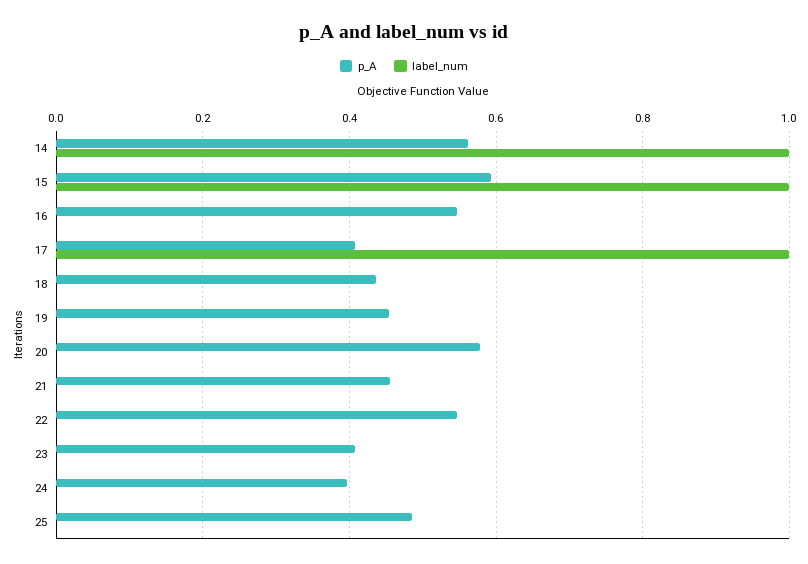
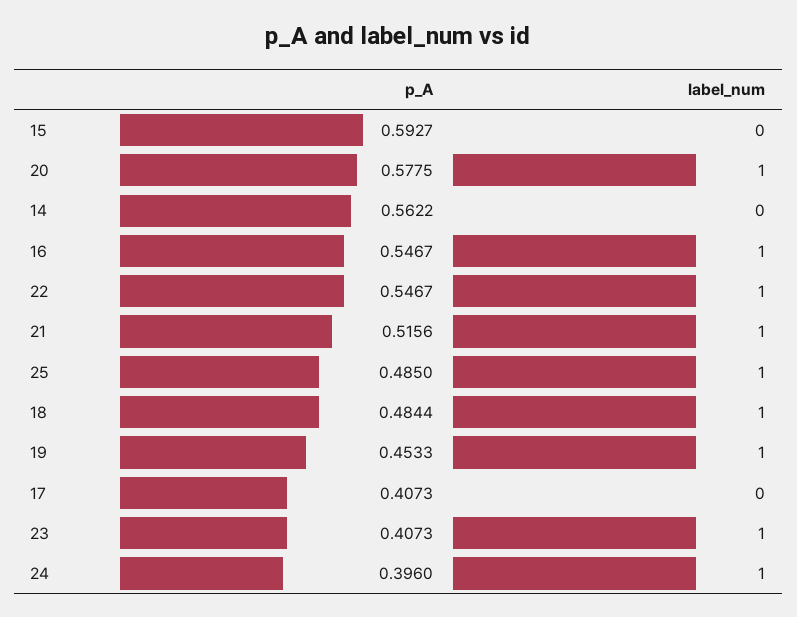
  {
    "p_A": {
      "14": 0.5622,
      "15": 0.5927,
      "16": 0.5467,
      "17": 0.4073,
-     "18": 0.44,
+     "18": 0.4844,
      "19": 0.4533,
      "20": 0.5775,
-     "21": 0.46,
+     "21": 0.5156,
      "22": 0.5467,
      "23": 0.4073,
      "24": 0.396,
      "25": 0.485
    },
    "label_num": {
-     "14": 1,
+     "14": 0,
-     "15": 1,
+     "15": 0,
-     "16": 0,
+     "16": 1,
-     "17": 1,
+     "17": 0,
-     "18": 0,
+     "18": 1,
-     "19": 0,
+     "19": 1,
-     "20": 0,
+     "20": 1,
-     "21": 0,
+     "21": 1,
-     "22": 0,
+     "22": 1,
-     "23": 0,
+     "23": 1,
-     "24": 0,
+     "24": 1,
-     "25": 0
+     "25": 1
    }
  }

